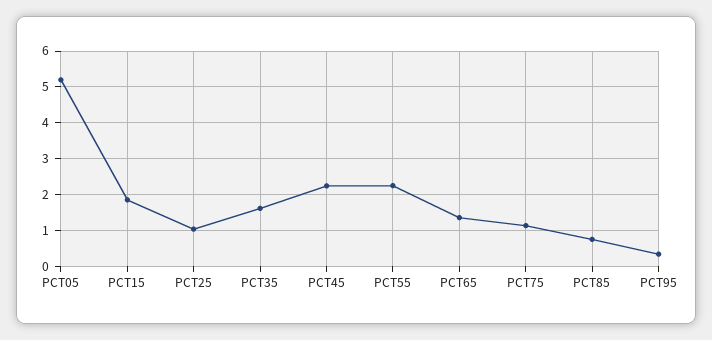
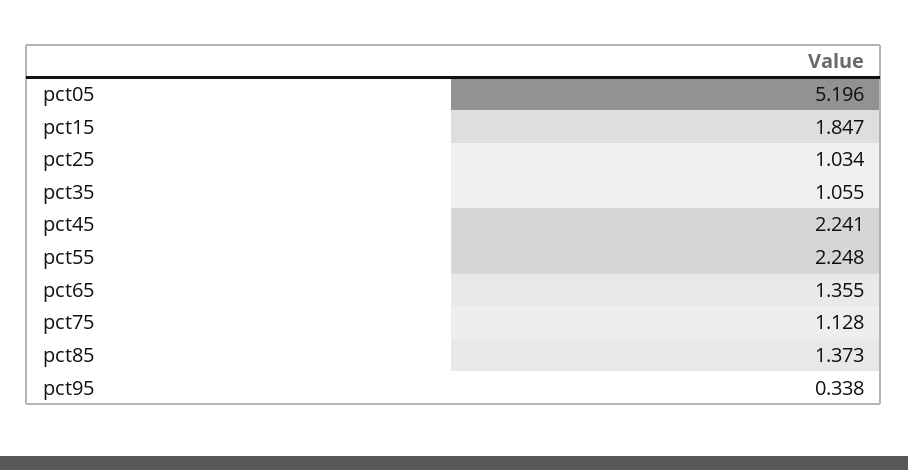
  {
    "PCT05": 5.196,
    "PCT15": 1.847,
    "PCT25": 1.034,
-   "PCT35": 1.6,
+   "PCT35": 1.055,
    "PCT45": 2.241,
    "PCT55": 2.248,
    "PCT65": 1.355,
    "PCT75": 1.128,
-   "PCT85": 0.8,
+   "PCT85": 1.373,
    "PCT95": 0.338
  }

